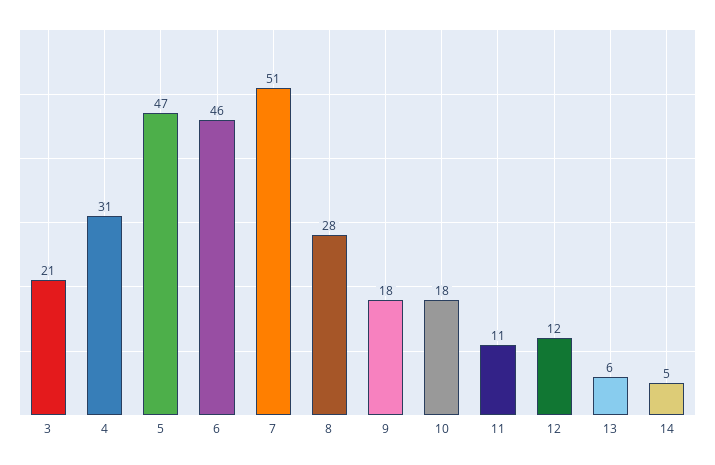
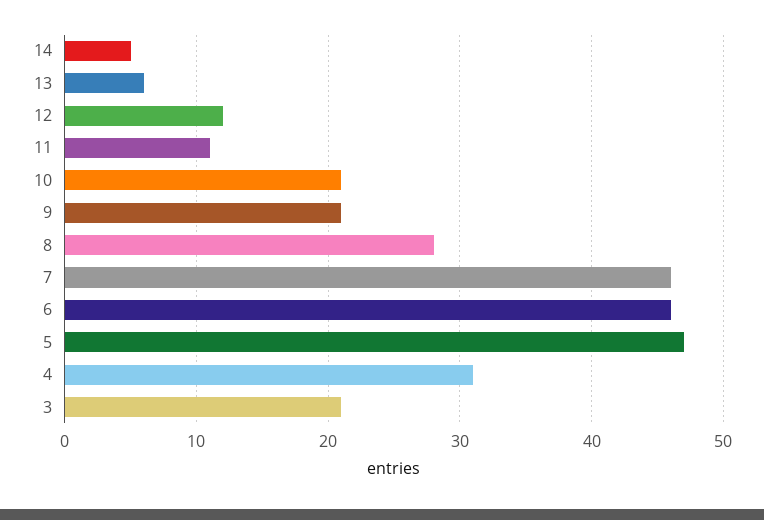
  {
    "3": 21,
    "4": 31,
    "5": 47,
    "6": 46,
-   "7": 51,
+   "7": 46,
    "8": 28,
-   "9": 18,
+   "9": 21,
-   "10": 18,
+   "10": 21,
    "11": 11,
    "12": 12,
    "13": 6,
    "14": 5
  }

